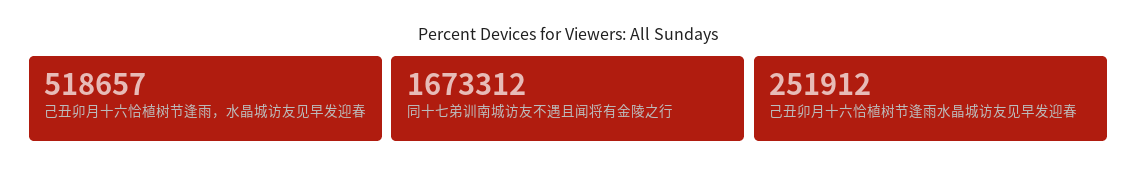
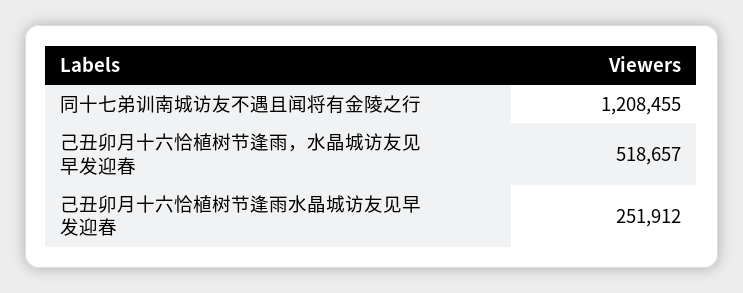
  {
    "己丑卯月十六恰植树节逢雨，水晶城访友见早发迎春": 518657,
-   "同十七弟训南城访友不遇且闻将有金陵之行": 1673312,
+   "同十七弟训南城访友不遇且闻将有金陵之行": 1208455,
    "己丑卯月十六恰植树节逢雨水晶城访友见早发迎春": 251912
  }

